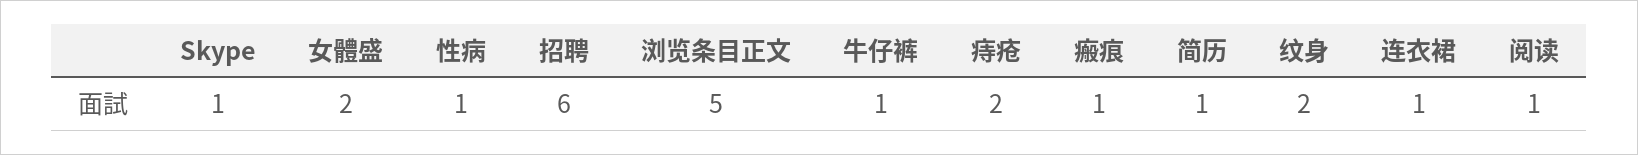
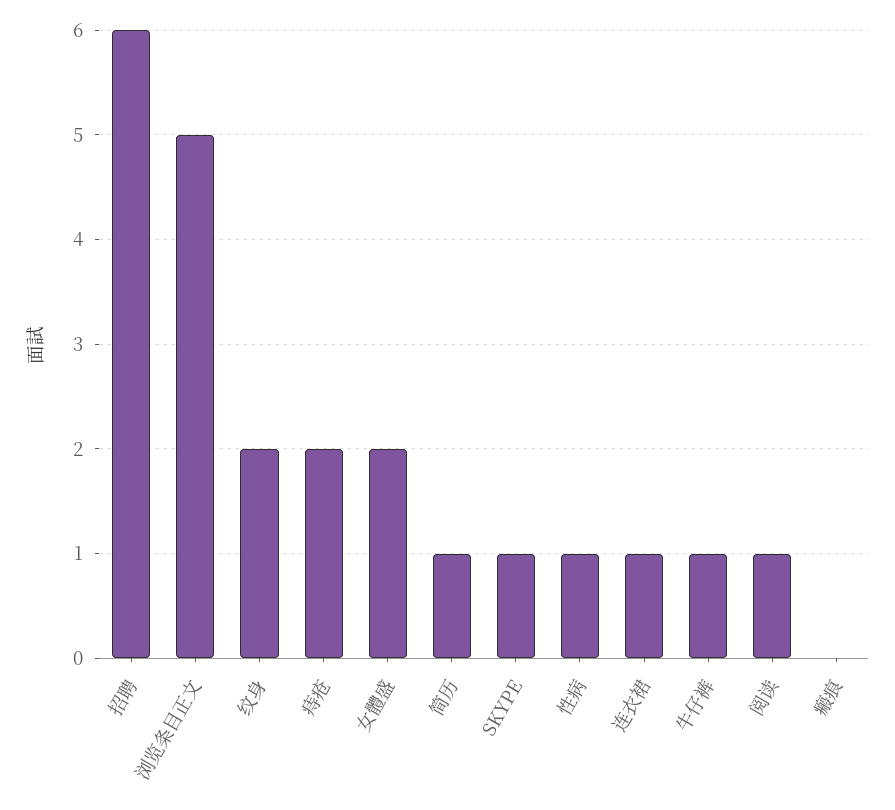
  {
    "Skype": 1,
    "女體盛": 2,
    "性病": 1,
    "招聘": 6,
    "浏览条目正文": 5,
    "牛仔裤": 1,
    "痔疮": 2,
-   "瘢痕": 1,
+   "瘢痕": 0,
    "简历": 1,
    "纹身": 2,
    "连衣裙": 1,
    "阅读": 1
  }

